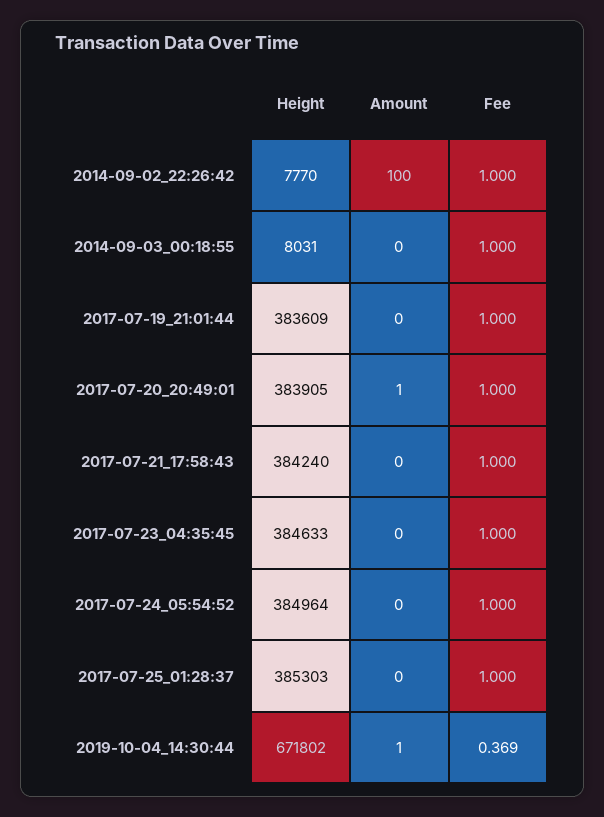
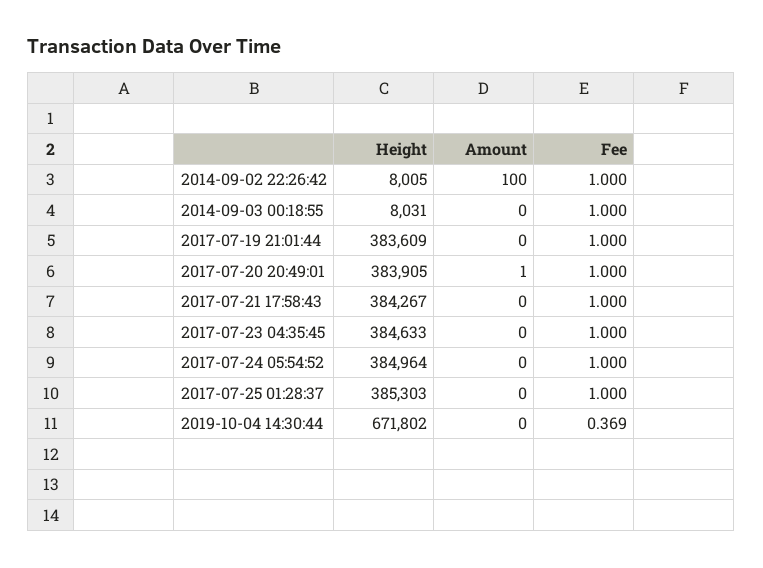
  {
    "Height": {
-     "2014-09-02_22:26:42": 7770,
+     "2014-09-02_22:26:42": 8005,
      "2014-09-03_00:18:55": 8031,
      "2017-07-19_21:01:44": 383609,
      "2017-07-20_20:49:01": 383905,
-     "2017-07-21_17:58:43": 384240,
+     "2017-07-21_17:58:43": 384267,
      "2017-07-23_04:35:45": 384633,
      "2017-07-24_05:54:52": 384964,
      "2017-07-25_01:28:37": 385303,
      "2019-10-04_14:30:44": 671802
    },
    "Amount": {
      "2014-09-02_22:26:42": 100,
      "2014-09-03_00:18:55": 0,
      "2017-07-19_21:01:44": 0,
      "2017-07-20_20:49:01": 1,
      "2017-07-21_17:58:43": 0,
      "2017-07-23_04:35:45": 0,
      "2017-07-24_05:54:52": 0,
      "2017-07-25_01:28:37": 0,
-     "2019-10-04_14:30:44": 1
+     "2019-10-04_14:30:44": 0
    },
    "Fee": {
      "2014-09-02_22:26:42": 1,
      "2014-09-03_00:18:55": 1,
      "2017-07-19_21:01:44": 1,
      "2017-07-20_20:49:01": 1,
      "2017-07-21_17:58:43": 1,
      "2017-07-23_04:35:45": 1,
      "2017-07-24_05:54:52": 1,
      "2017-07-25_01:28:37": 1,
      "2019-10-04_14:30:44": 0.369
    }
  }

